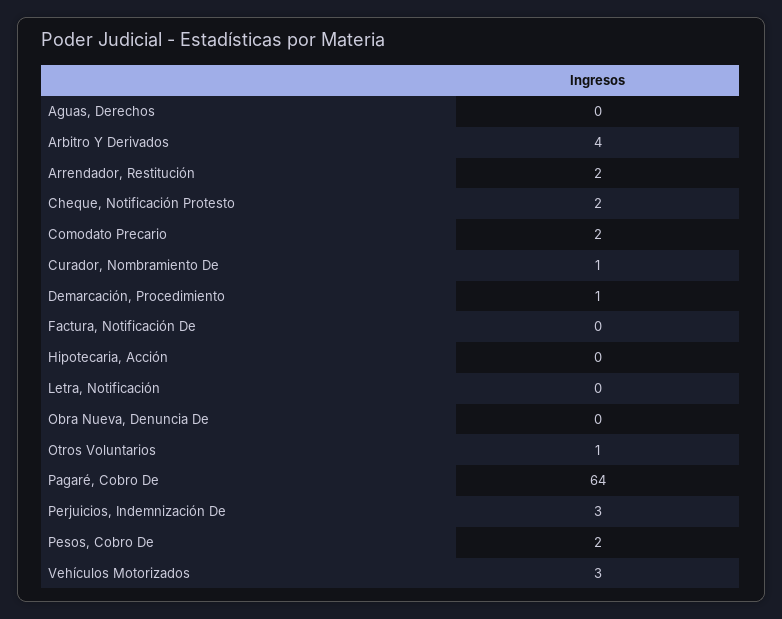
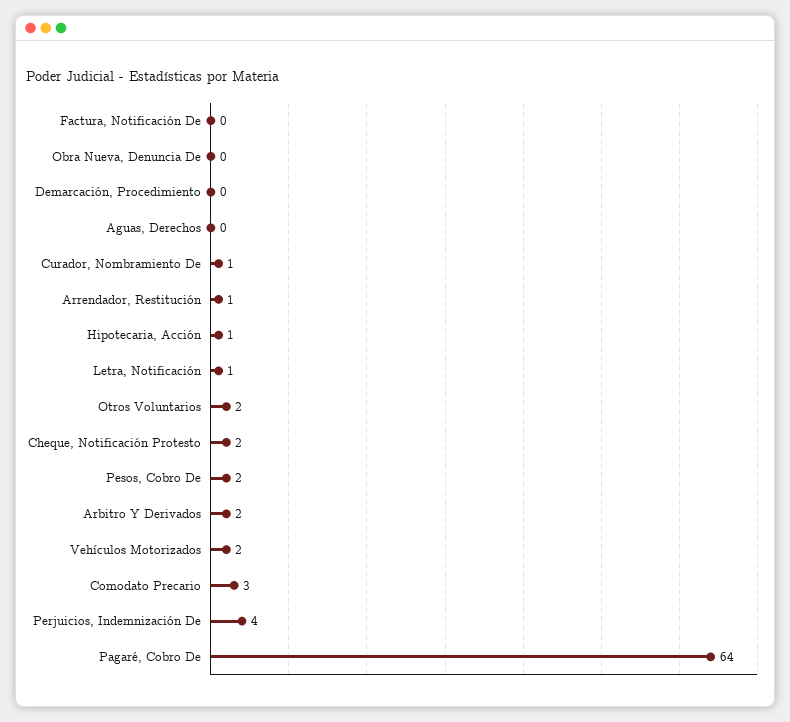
  {
    "Aguas, Derechos": 0,
-   "Arbitro Y Derivados": 4,
+   "Arbitro Y Derivados": 2,
-   "Arrendador, Restitución": 2,
+   "Arrendador, Restitución": 1,
    "Cheque, Notificación Protesto": 2,
-   "Comodato Precario": 2,
+   "Comodato Precario": 3,
    "Curador, Nombramiento De": 1,
-   "Demarcación, Procedimiento": 1,
+   "Demarcación, Procedimiento": 0,
    "Factura, Notificación De": 0,
-   "Hipotecaria, Acción": 0,
+   "Hipotecaria, Acción": 1,
-   "Letra, Notificación": 0,
+   "Letra, Notificación": 1,
    "Obra Nueva, Denuncia De": 0,
-   "Otros Voluntarios": 1,
+   "Otros Voluntarios": 2,
    "Pagaré, Cobro De": 64,
-   "Perjuicios, Indemnización De": 3,
+   "Perjuicios, Indemnización De": 4,
    "Pesos, Cobro De": 2,
-   "Vehículos Motorizados": 3
+   "Vehículos Motorizados": 2
  }

